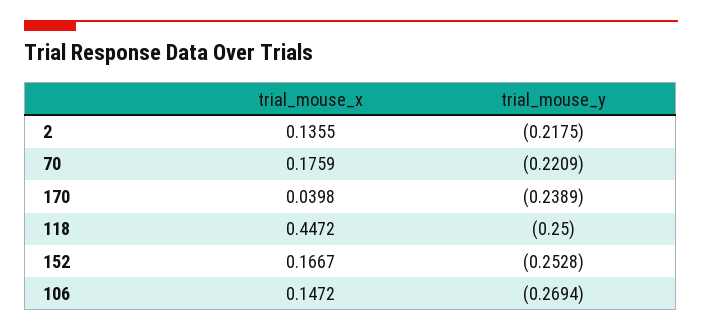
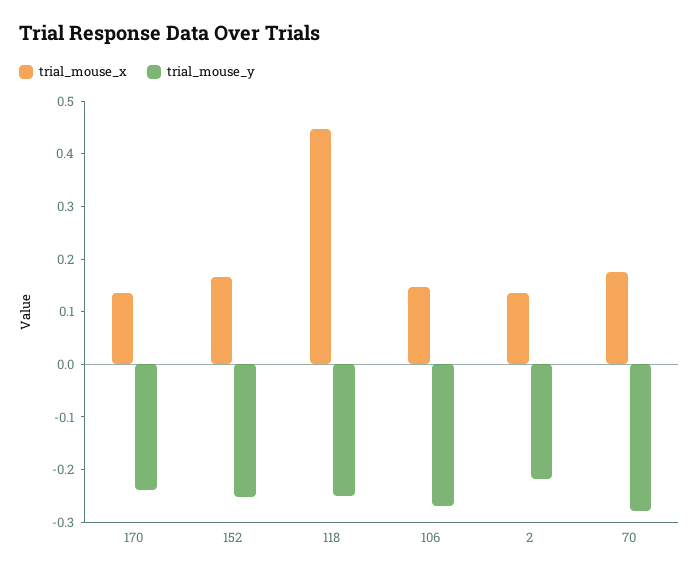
  {
    "trial_mouse_x": {
      "2": 0.1355,
      "70": 0.1759,
-     "170": 0.0398,
+     "170": 0.14,
      "118": 0.4472,
      "152": 0.1667,
      "106": 0.1472
    },
    "trial_mouse_y": {
      "2": -0.2175,
-     "70": -0.2209,
+     "70": -0.28,
      "170": -0.2389,
      "118": -0.25,
      "152": -0.2528,
      "106": -0.2694
    }
  }

